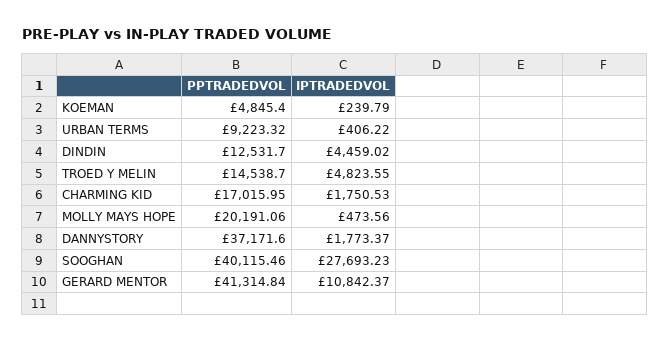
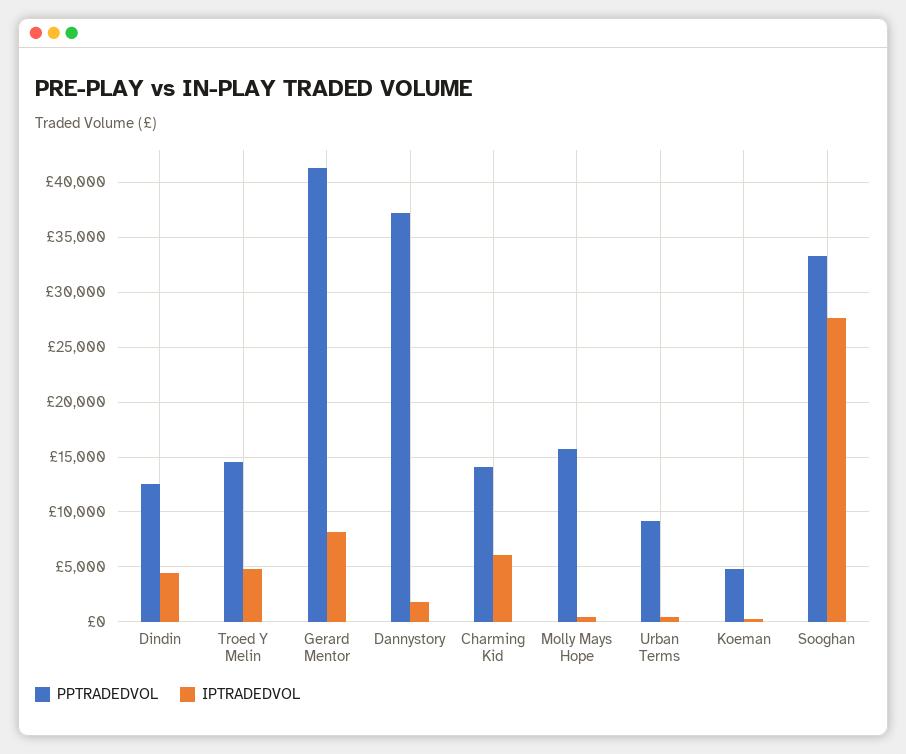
  {
    "PPTRADEDVOL": {
      "KOEMAN": 4845.4,
      "URBAN TERMS": 9223.32,
      "DINDIN": 12531.7,
      "TROED Y MELIN": 14538.7,
-     "CHARMING KID": 17015.95,
+     "CHARMING KID": 14000,
-     "MOLLY MAYS HOPE": 20191.06,
+     "MOLLY MAYS HOPE": 16000,
      "DANNYSTORY": 37171.6,
-     "SOOGHAN": 40115.46,
+     "SOOGHAN": 33000,
      "GERARD MENTOR": 41314.84
    },
    "IPTRADEDVOL": {
      "KOEMAN": 239.79,
      "URBAN TERMS": 406.22,
      "DINDIN": 4459.02,
      "TROED Y MELIN": 4823.55,
-     "CHARMING KID": 1750.53,
+     "CHARMING KID": 6000,
      "MOLLY MAYS HOPE": 473.56,
      "DANNYSTORY": 1773.37,
      "SOOGHAN": 27693.23,
-     "GERARD MENTOR": 10842.37
+     "GERARD MENTOR": 8000
    }
  }

